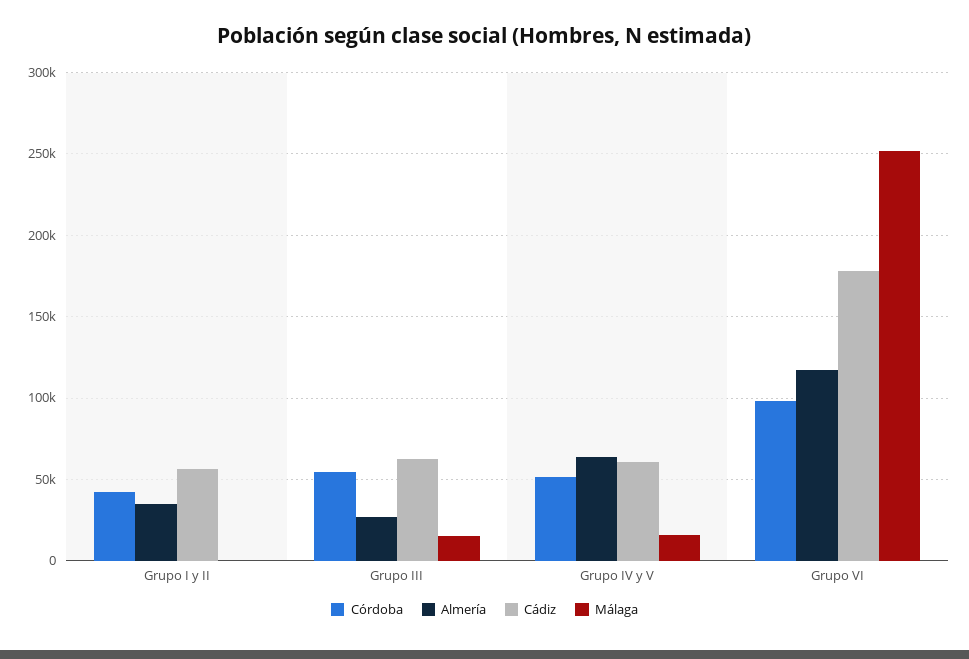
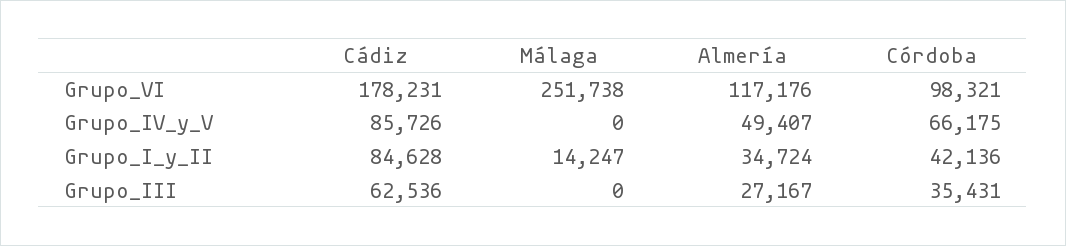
  {
    "Córdoba": {
      "Grupo I y II": 42136,
-     "Grupo III": 55000,
+     "Grupo III": 35431,
-     "Grupo IV y V": 50000,
+     "Grupo IV y V": 66175,
      "Grupo VI": 98321
    },
    "Almería": {
      "Grupo I y II": 34724,
      "Grupo III": 27167,
-     "Grupo IV y V": 65000,
+     "Grupo IV y V": 49407,
      "Grupo VI": 117176
    },
    "Cádiz": {
-     "Grupo I y II": 55000,
+     "Grupo I y II": 84628,
      "Grupo III": 62536,
-     "Grupo IV y V": 60000,
+     "Grupo IV y V": 85726,
      "Grupo VI": 178231
    },
    "Málaga": {
-     "Grupo I y II": 0,
+     "Grupo I y II": 14247,
-     "Grupo III": 15000,
+     "Grupo III": 0,
-     "Grupo IV y V": 15000,
+     "Grupo IV y V": 0,
      "Grupo VI": 251738
    }
  }

